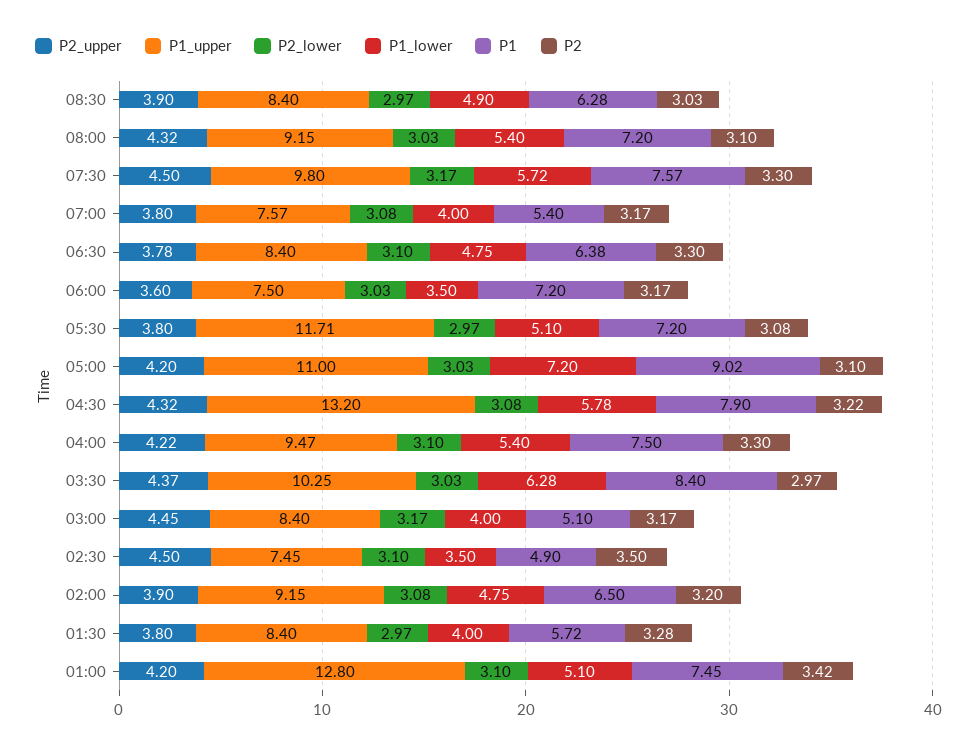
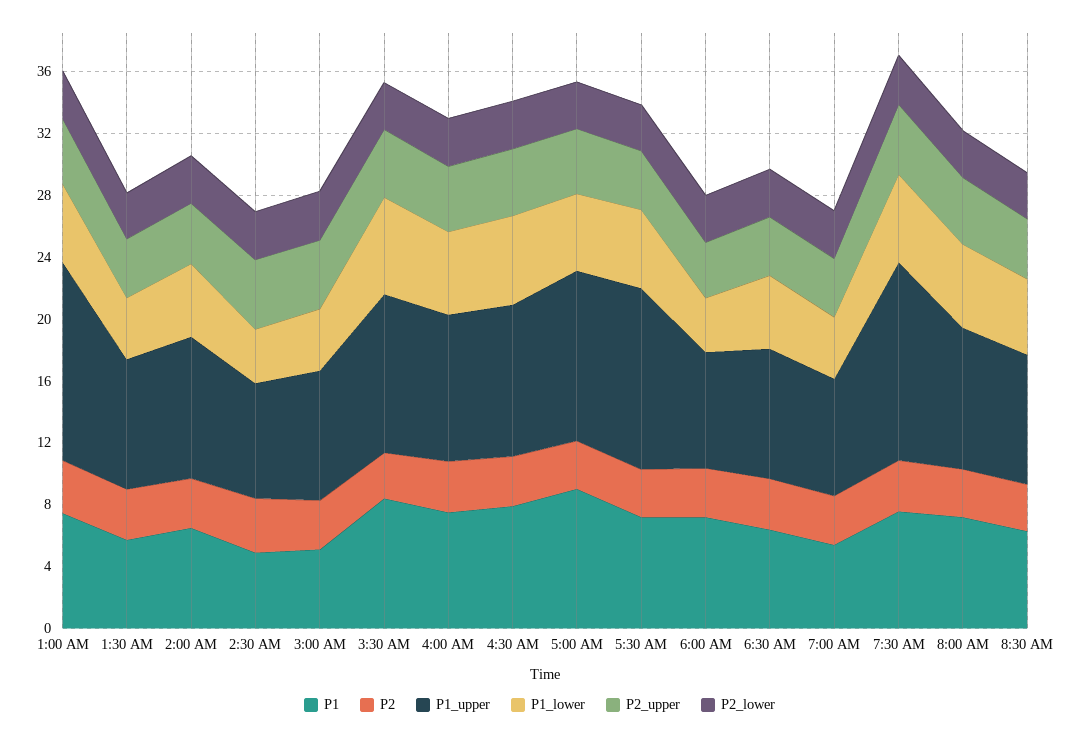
  {
    "P2_upper": {
      "08:30": 3.9,
      "08:00": 4.32,
      "07:30": 4.5,
      "07:00": 3.8,
      "06:30": 3.78,
      "06:00": 3.6,
      "05:30": 3.8,
      "05:00": 4.2,
      "04:30": 4.32,
      "04:00": 4.22,
      "03:30": 4.37,
      "03:00": 4.45,
      "02:30": 4.5,
      "02:00": 3.9,
      "01:30": 3.8,
      "01:00": 4.2
    },
    "P1_upper": {
      "08:30": 8.4,
      "08:00": 9.15,
-     "07:30": 9.8,
+     "07:30": 13,
      "07:00": 7.57,
      "06:30": 8.4,
      "06:00": 7.5,
      "05:30": 11.71,
      "05:00": 11,
-     "04:30": 13.2,
+     "04:30": 10,
      "04:00": 9.47,
      "03:30": 10.25,
      "03:00": 8.4,
      "02:30": 7.45,
      "02:00": 9.15,
      "01:30": 8.4,
      "01:00": 12.8
    },
    "P2_lower": {
      "08:30": 2.97,
      "08:00": 3.03,
      "07:30": 3.17,
      "07:00": 3.08,
      "06:30": 3.1,
      "06:00": 3.03,
      "05:30": 2.97,
      "05:00": 3.03,
      "04:30": 3.08,
      "04:00": 3.1,
      "03:30": 3.03,
      "03:00": 3.17,
      "02:30": 3.1,
      "02:00": 3.08,
      "01:30": 2.97,
      "01:00": 3.1
    },
    "P1_lower": {
      "08:30": 4.9,
      "08:00": 5.4,
      "07:30": 5.72,
      "07:00": 4,
      "06:30": 4.75,
      "06:00": 3.5,
      "05:30": 5.1,
-     "05:00": 7.2,
+     "05:00": 5,
      "04:30": 5.78,
      "04:00": 5.4,
      "03:30": 6.28,
      "03:00": 4,
      "02:30": 3.5,
      "02:00": 4.75,
      "01:30": 4,
      "01:00": 5.1
    },
    "P1": {
      "08:30": 6.28,
      "08:00": 7.2,
      "07:30": 7.57,
      "07:00": 5.4,
      "06:30": 6.38,
      "06:00": 7.2,
      "05:30": 7.2,
      "05:00": 9.02,
      "04:30": 7.9,
      "04:00": 7.5,
      "03:30": 8.4,
      "03:00": 5.1,
      "02:30": 4.9,
      "02:00": 6.5,
      "01:30": 5.72,
      "01:00": 7.45
    },
    "P2": {
      "08:30": 3.03,
      "08:00": 3.1,
      "07:30": 3.3,
      "07:00": 3.17,
      "06:30": 3.3,
      "06:00": 3.17,
      "05:30": 3.08,
      "05:00": 3.1,
      "04:30": 3.22,
      "04:00": 3.3,
      "03:30": 2.97,
      "03:00": 3.17,
      "02:30": 3.5,
      "02:00": 3.2,
      "01:30": 3.28,
      "01:00": 3.42
    }
  }

